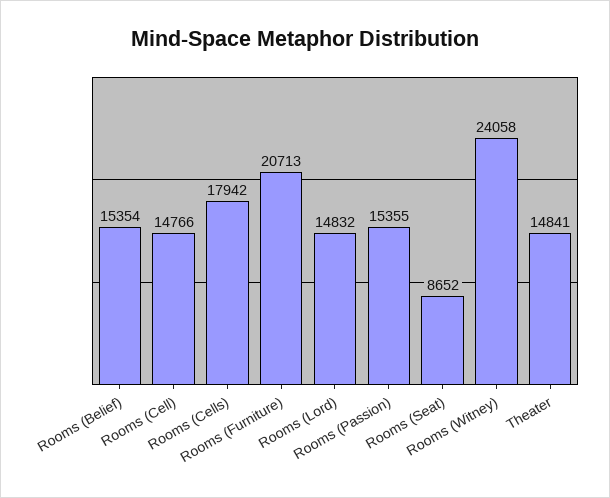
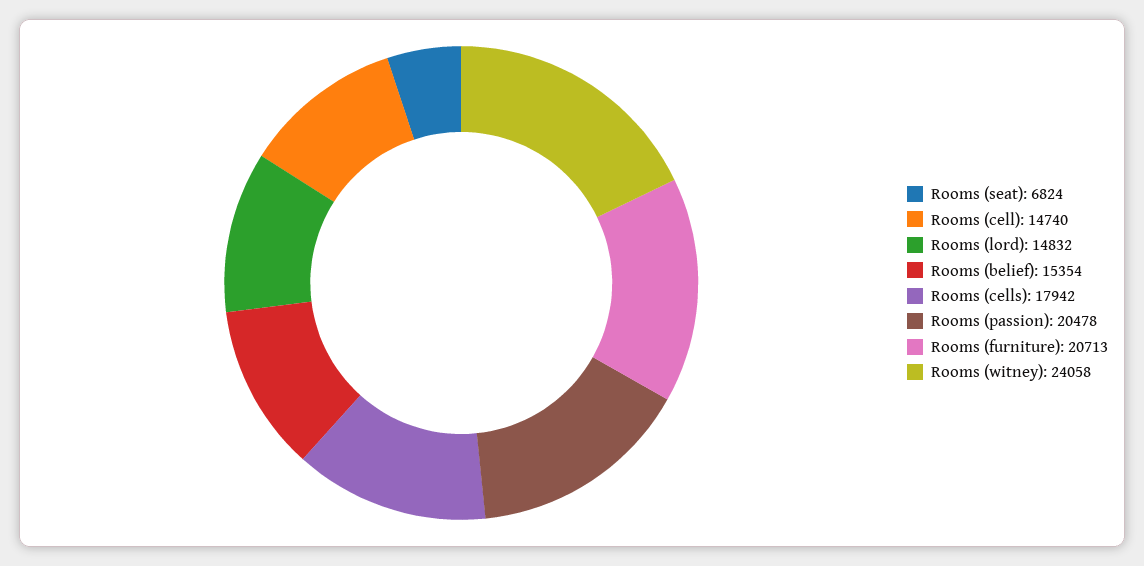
  {
    "Rooms (Belief)": 15354,
-   "Rooms (Cell)": 14766,
+   "Rooms (Cell)": 14740,
    "Rooms (Cells)": 17942,
    "Rooms (Furniture)": 20713,
    "Rooms (Lord)": 14832,
-   "Rooms (Passion)": 15355,
+   "Rooms (Passion)": 20478,
-   "Rooms (Seat)": 8652,
+   "Rooms (Seat)": 6824,
-   "Rooms (Witney)": 24058,
+   "Rooms (Witney)": 24058
-   "Theater": 14841
  }

